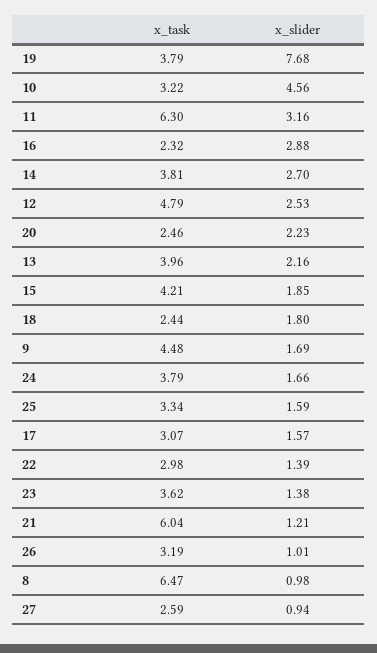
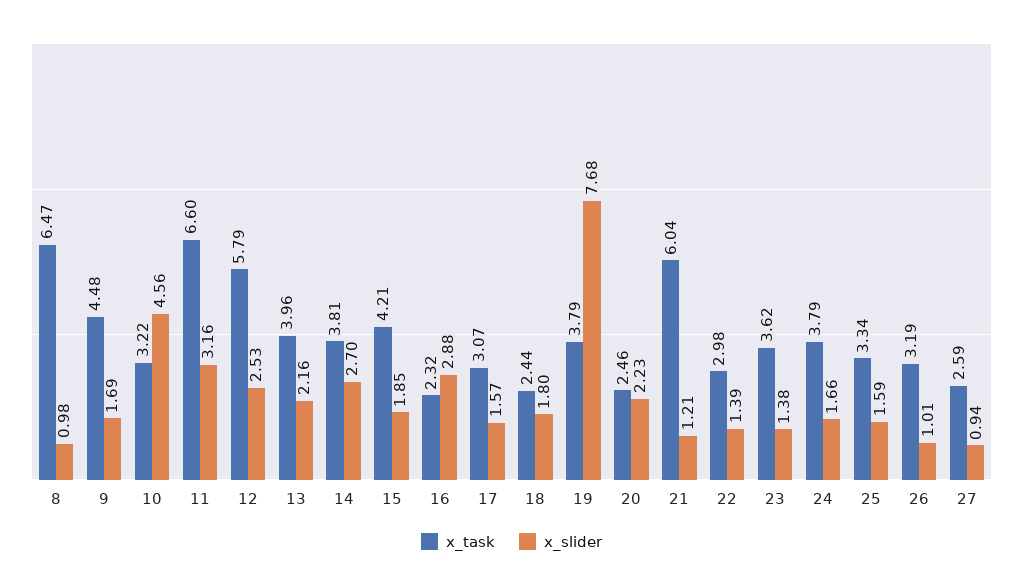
  {
    "x_task": {
      "19": 3.79,
      "10": 3.22,
-     "11": 6.3,
+     "11": 6.6,
      "16": 2.32,
      "14": 3.81,
-     "12": 4.79,
+     "12": 5.79,
      "20": 2.46,
      "13": 3.96,
      "15": 4.21,
      "18": 2.44,
      "9": 4.48,
      "24": 3.79,
      "25": 3.34,
      "17": 3.07,
      "22": 2.98,
      "23": 3.62,
      "21": 6.04,
      "26": 3.19,
      "8": 6.47,
      "27": 2.59
    },
    "x_slider": {
      "19": 7.68,
      "10": 4.56,
      "11": 3.16,
      "16": 2.88,
      "14": 2.7,
      "12": 2.53,
      "20": 2.23,
      "13": 2.16,
      "15": 1.85,
      "18": 1.8,
      "9": 1.69,
      "24": 1.66,
      "25": 1.59,
      "17": 1.57,
      "22": 1.39,
      "23": 1.38,
      "21": 1.21,
      "26": 1.01,
      "8": 0.98,
      "27": 0.94
    }
  }

